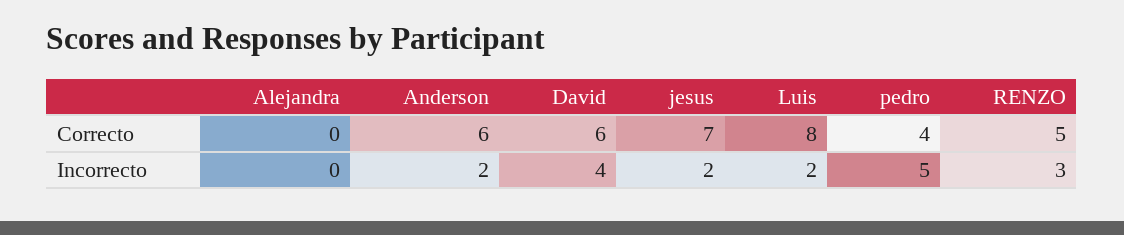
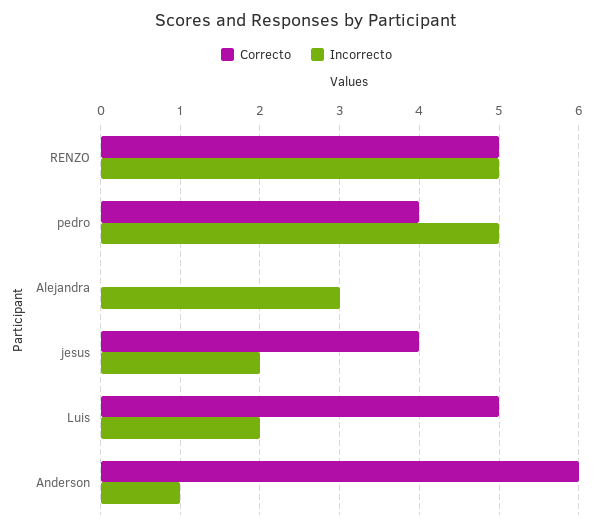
  {
    "Correcto": {
      "Alejandra": 0,
      "Anderson": 6,
-     "David": 6,
-     "jesus": 7,
+     "jesus": 4,
-     "Luis": 8,
+     "Luis": 5,
      "pedro": 4,
      "RENZO": 5
    },
    "Incorrecto": {
-     "Alejandra": 0,
+     "Alejandra": 3,
-     "Anderson": 2,
+     "Anderson": 1,
-     "David": 4,
      "jesus": 2,
      "Luis": 2,
      "pedro": 5,
-     "RENZO": 3
+     "RENZO": 5
    }
  }

